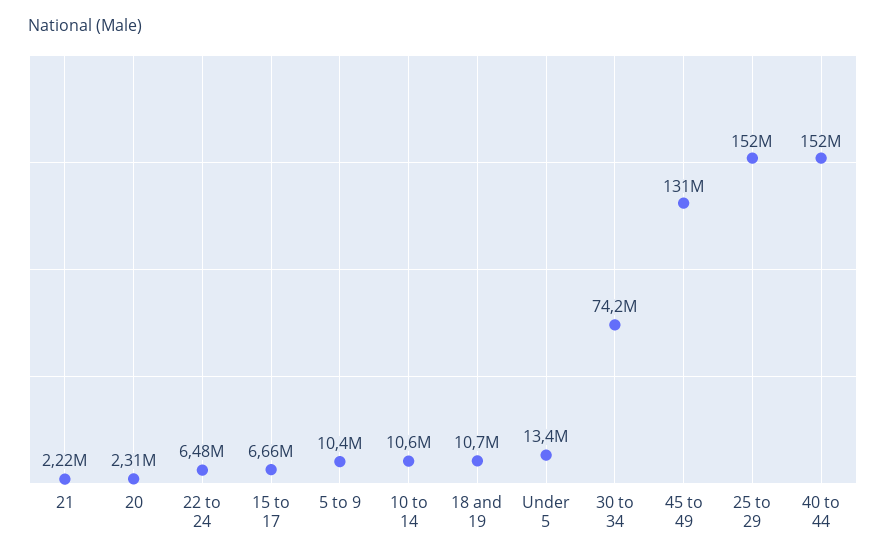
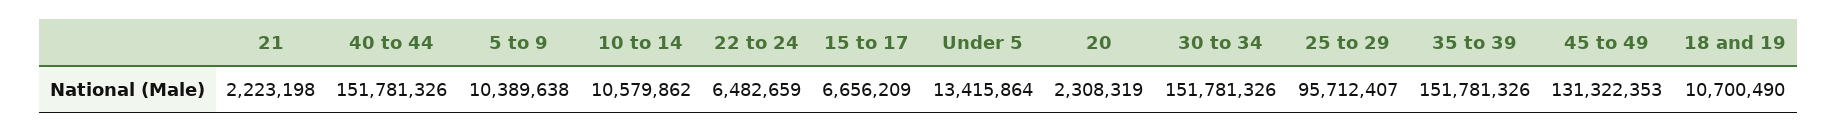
  {
    "21": 2223198,
    "20": 2308319,
    "22 to 24": 6482659,
    "15 to 17": 6656209,
    "5 to 9": 10389638,
    "10 to 14": 10579862,
    "18 and 19": 10700490,
    "Under 5": 13415864,
-   "30 to 34": 74200000,
+   "30 to 34": 151781326,
    "45 to 49": 131322353,
-   "25 to 29": 152000000,
+   "25 to 29": 95712407,
-   "40 to 44": 151781326
+   "40 to 44": 151781326,
+   "35 to 39": 151781326
  }

